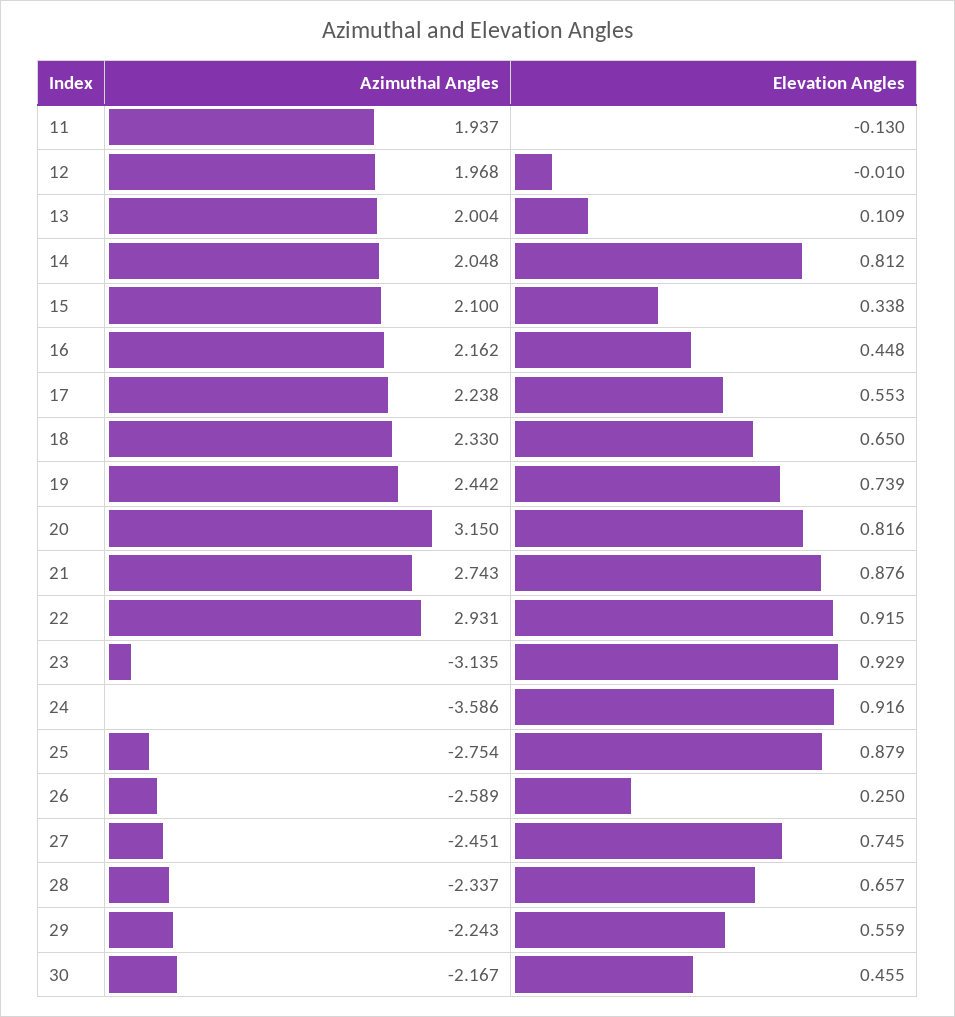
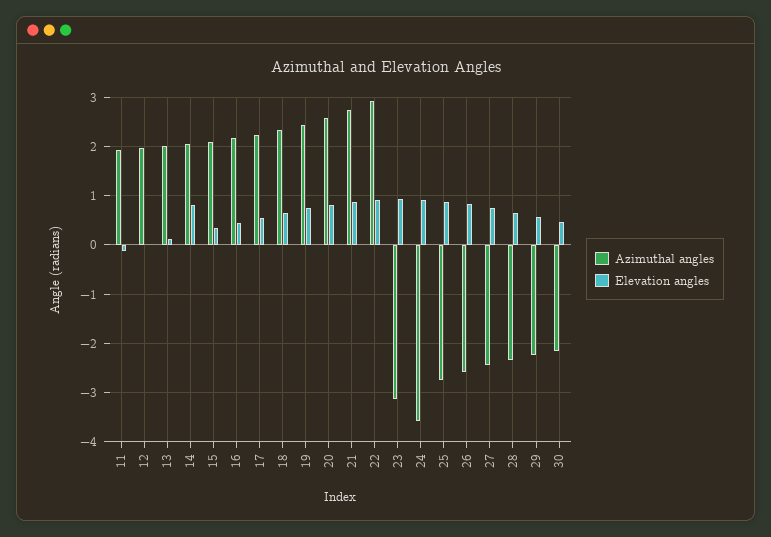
  {
    "Azimuthal Angles": {
      "11": 1.937,
      "12": 1.968,
      "13": 2.004,
      "14": 2.048,
      "15": 2.1,
      "16": 2.162,
      "17": 2.238,
      "18": 2.33,
      "19": 2.442,
-     "20": 3.15,
+     "20": 2.6,
      "21": 2.743,
      "22": 2.931,
      "23": -3.135,
      "24": -3.586,
      "25": -2.754,
      "26": -2.589,
      "27": -2.451,
      "28": -2.337,
      "29": -2.243,
      "30": -2.167
    },
    "Elevation Angles": {
      "11": -0.13,
      "12": -0.01,
      "13": 0.109,
      "14": 0.812,
      "15": 0.338,
      "16": 0.448,
      "17": 0.553,
      "18": 0.65,
      "19": 0.739,
      "20": 0.816,
      "21": 0.876,
      "22": 0.915,
      "23": 0.929,
      "24": 0.916,
      "25": 0.879,
-     "26": 0.25,
+     "26": 0.8,
      "27": 0.745,
      "28": 0.657,
      "29": 0.559,
      "30": 0.455
    }
  }

